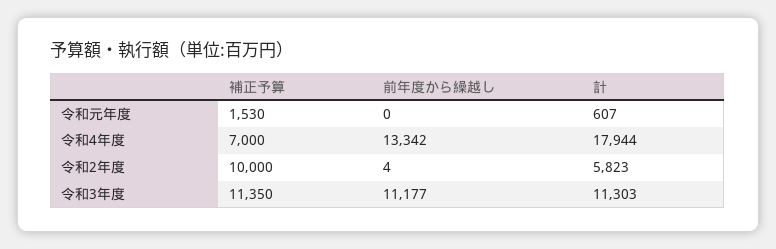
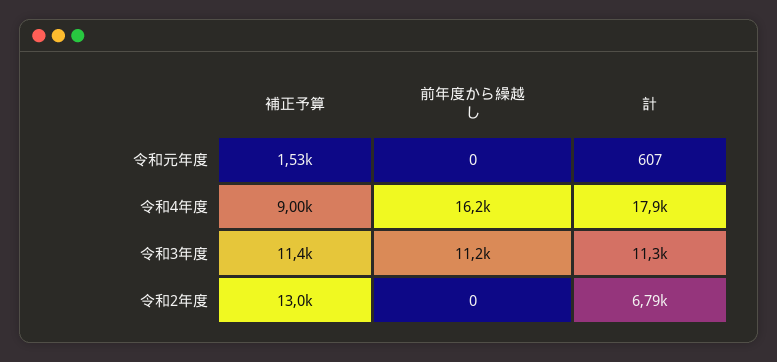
  {
    "補正予算": {
      "令和元年度": 1530,
-     "令和4年度": 7000,
+     "令和4年度": 9000,
-     "令和2年度": 10000,
+     "令和2年度": 13000,
      "令和3年度": 11350
    },
    "前年度から繰越し": {
      "令和元年度": 0,
-     "令和4年度": 13342,
+     "令和4年度": 16200,
-     "令和2年度": 4,
+     "令和2年度": 0,
      "令和3年度": 11177
    },
    "計": {
      "令和元年度": 607,
      "令和4年度": 17944,
-     "令和2年度": 5823,
+     "令和2年度": 6790,
      "令和3年度": 11303
    }
  }

